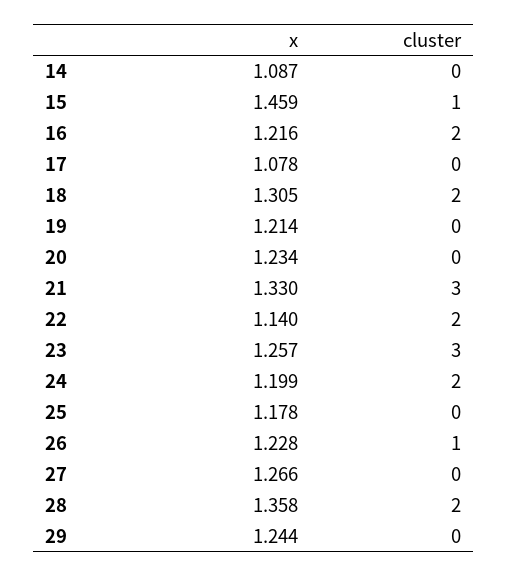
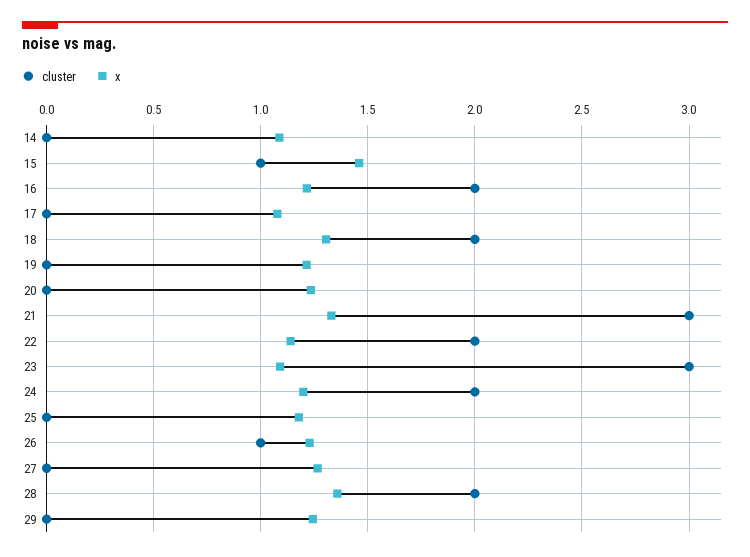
  {
    "x": {
      "14": 1.087,
      "15": 1.459,
      "16": 1.216,
      "17": 1.078,
      "18": 1.305,
      "19": 1.214,
      "20": 1.234,
      "21": 1.33,
      "22": 1.14,
-     "23": 1.257,
+     "23": 1.1,
      "24": 1.199,
      "25": 1.178,
      "26": 1.228,
      "27": 1.266,
      "28": 1.358,
      "29": 1.244
    },
    "cluster": {
      "14": 0,
      "15": 1,
      "16": 2,
      "17": 0,
      "18": 2,
      "19": 0,
      "20": 0,
      "21": 3,
      "22": 2,
      "23": 3,
      "24": 2,
      "25": 0,
      "26": 1,
      "27": 0,
      "28": 2,
      "29": 0
    }
  }

